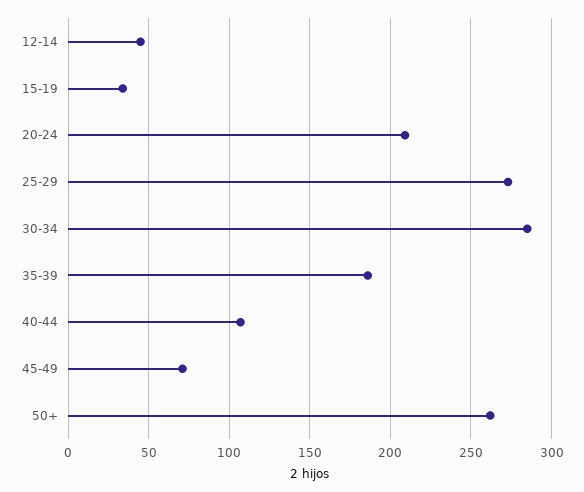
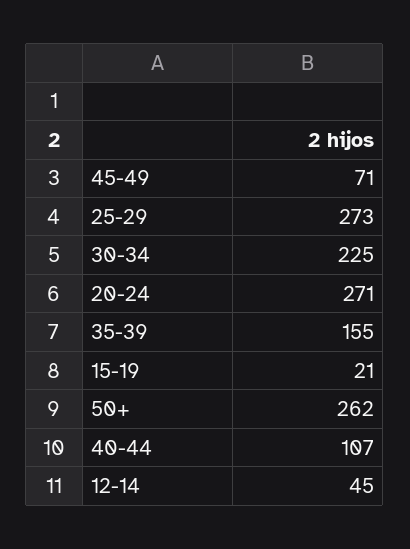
  {
    "12-14": 45,
-   "15-19": 35,
+   "15-19": 21,
-   "20-24": 210,
+   "20-24": 271,
    "25-29": 273,
-   "30-34": 285,
+   "30-34": 225,
-   "35-39": 185,
+   "35-39": 155,
    "40-44": 107,
    "45-49": 71,
    "50+": 262
  }

